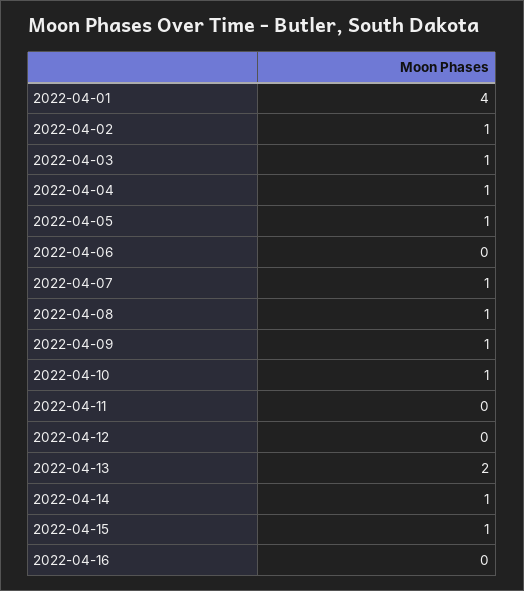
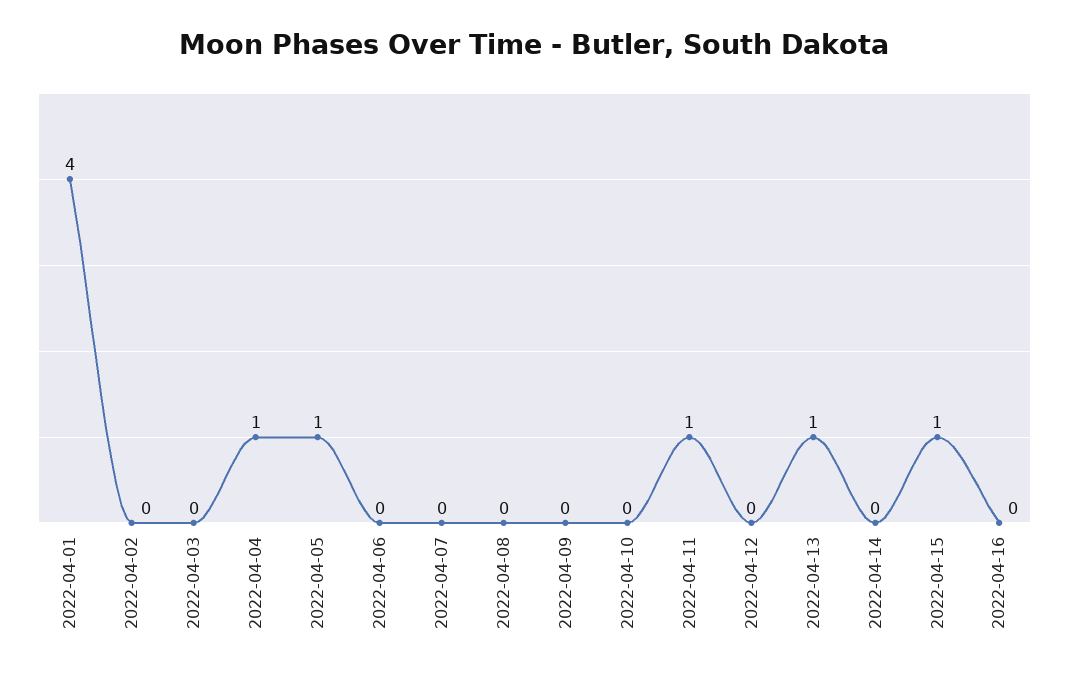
  {
    "2022-04-01": 4,
-   "2022-04-02": 1,
+   "2022-04-02": 0,
-   "2022-04-03": 1,
+   "2022-04-03": 0,
    "2022-04-04": 1,
    "2022-04-05": 1,
    "2022-04-06": 0,
-   "2022-04-07": 1,
+   "2022-04-07": 0,
-   "2022-04-08": 1,
+   "2022-04-08": 0,
-   "2022-04-09": 1,
+   "2022-04-09": 0,
-   "2022-04-10": 1,
+   "2022-04-10": 0,
-   "2022-04-11": 0,
+   "2022-04-11": 1,
    "2022-04-12": 0,
-   "2022-04-13": 2,
+   "2022-04-13": 1,
-   "2022-04-14": 1,
+   "2022-04-14": 0,
    "2022-04-15": 1,
    "2022-04-16": 0
  }

